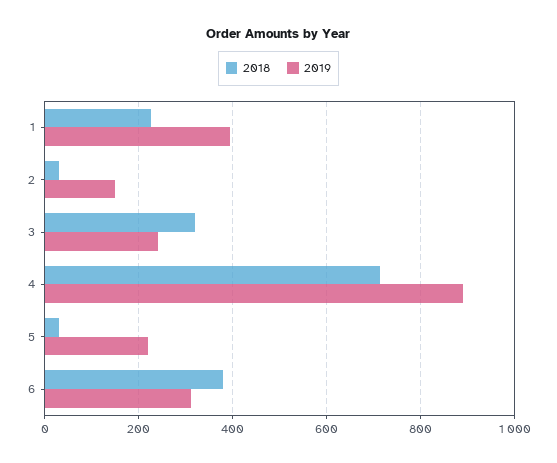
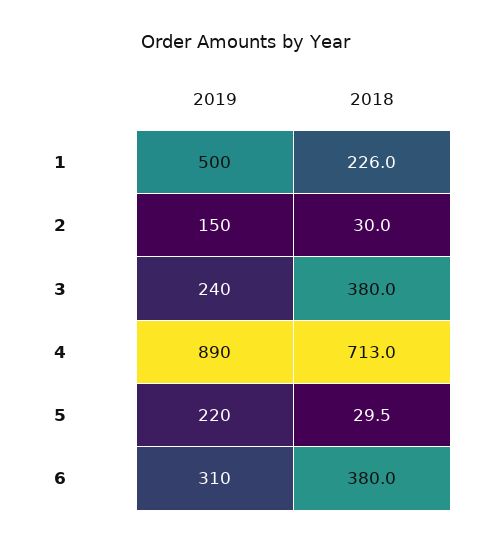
  {
    "2018": {
      "1": 226,
      "2": 30,
-     "3": 320,
+     "3": 380,
      "4": 713,
      "5": 29.5,
      "6": 380
    },
    "2019": {
-     "1": 400,
+     "1": 500,
      "2": 150,
      "3": 240,
      "4": 890,
      "5": 220,
      "6": 310
    }
  }

